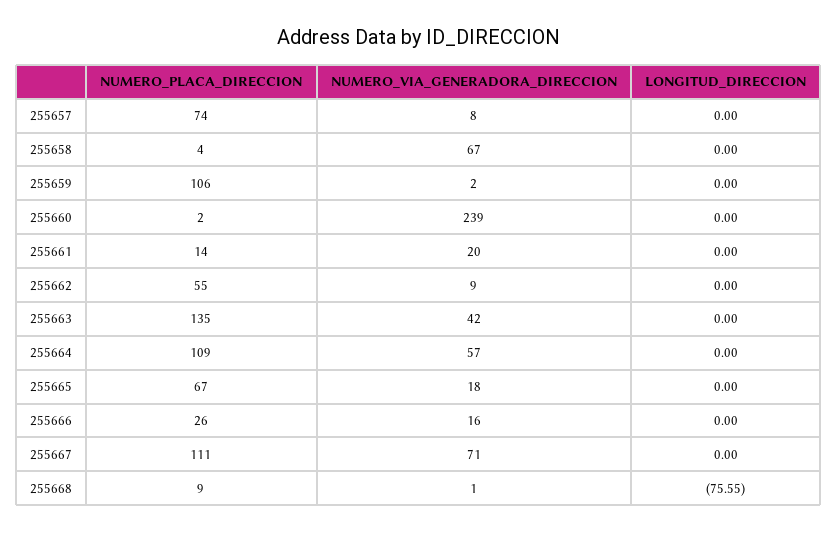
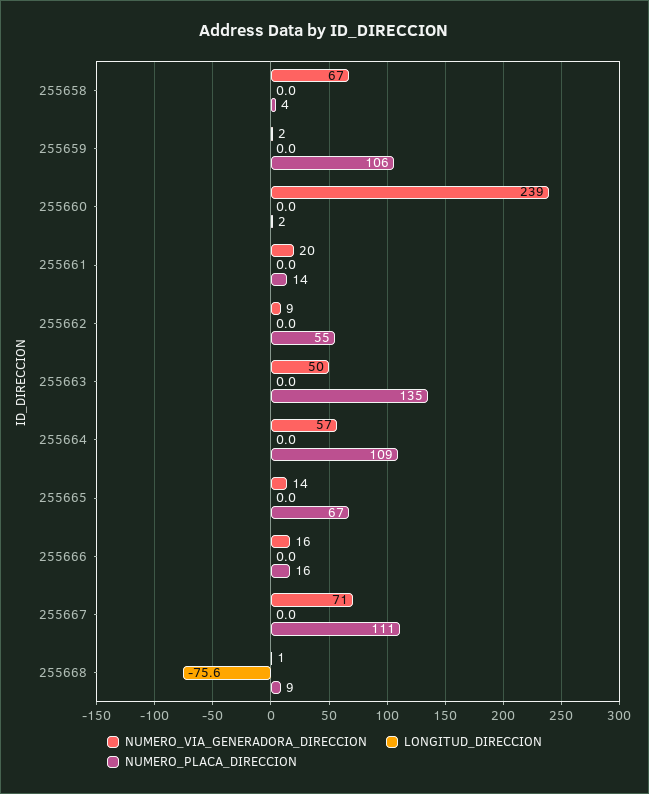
  {
    "NUMERO_PLACA_DIRECCION": {
-     "255657": 74,
      "255658": 4,
      "255659": 106,
      "255660": 2,
      "255661": 14,
      "255662": 55,
      "255663": 135,
      "255664": 109,
      "255665": 67,
-     "255666": 26,
+     "255666": 16,
      "255667": 111,
      "255668": 9
    },
    "NUMERO_VIA_GENERADORA_DIRECCION": {
-     "255657": 8,
      "255658": 67,
      "255659": 2,
      "255660": 239,
      "255661": 20,
      "255662": 9,
-     "255663": 42,
+     "255663": 50,
      "255664": 57,
-     "255665": 18,
+     "255665": 14,
      "255666": 16,
      "255667": 71,
      "255668": 1
    },
    "LONGITUD_DIRECCION": {
-     "255657": 0,
      "255658": 0,
      "255659": 0,
      "255660": 0,
      "255661": 0,
      "255662": 0,
      "255663": 0,
      "255664": 0,
      "255665": 0,
      "255666": 0,
      "255667": 0,
      "255668": -75.55
    }
  }

